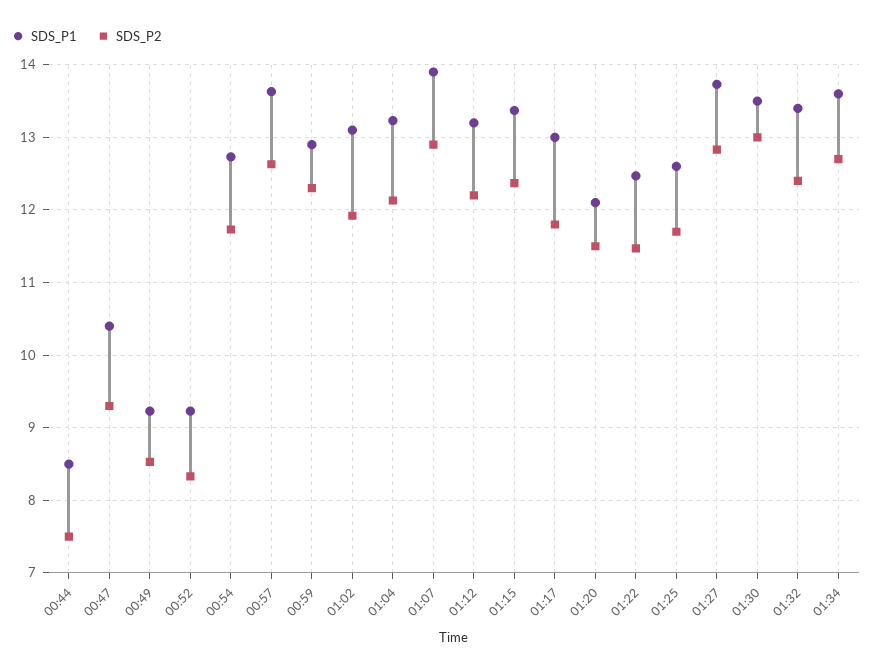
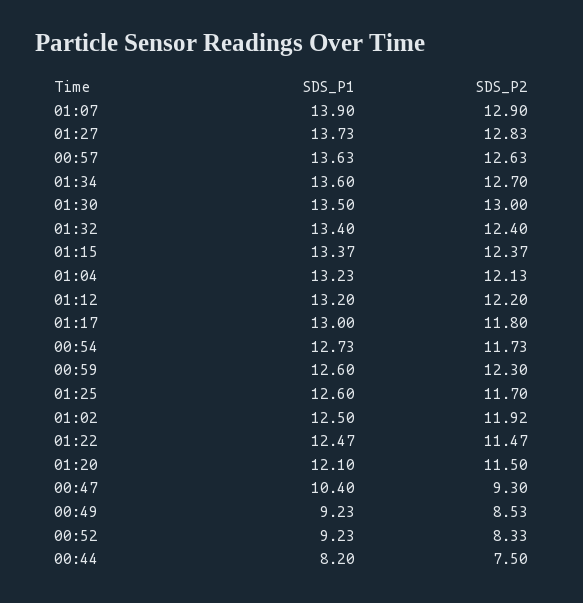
  {
    "SDS_P1": {
-     "00:44": 8.5,
+     "00:44": 8.2,
      "00:47": 10.4,
      "00:49": 9.23,
      "00:52": 9.23,
      "00:54": 12.73,
      "00:57": 13.63,
-     "00:59": 12.9,
+     "00:59": 12.6,
-     "01:02": 13.1,
+     "01:02": 12.5,
      "01:04": 13.23,
      "01:07": 13.9,
      "01:12": 13.2,
      "01:15": 13.37,
      "01:17": 13,
      "01:20": 12.1,
      "01:22": 12.47,
      "01:25": 12.6,
      "01:27": 13.73,
      "01:30": 13.5,
      "01:32": 13.4,
      "01:34": 13.6
    },
    "SDS_P2": {
      "00:44": 7.5,
      "00:47": 9.3,
      "00:49": 8.53,
      "00:52": 8.33,
      "00:54": 11.73,
      "00:57": 12.63,
      "00:59": 12.3,
      "01:02": 11.92,
      "01:04": 12.13,
      "01:07": 12.9,
      "01:12": 12.2,
      "01:15": 12.37,
      "01:17": 11.8,
      "01:20": 11.5,
      "01:22": 11.47,
      "01:25": 11.7,
      "01:27": 12.83,
      "01:30": 13,
      "01:32": 12.4,
      "01:34": 12.7
    }
  }

